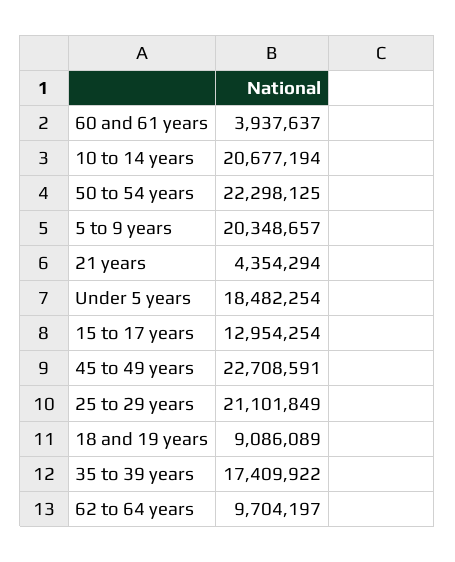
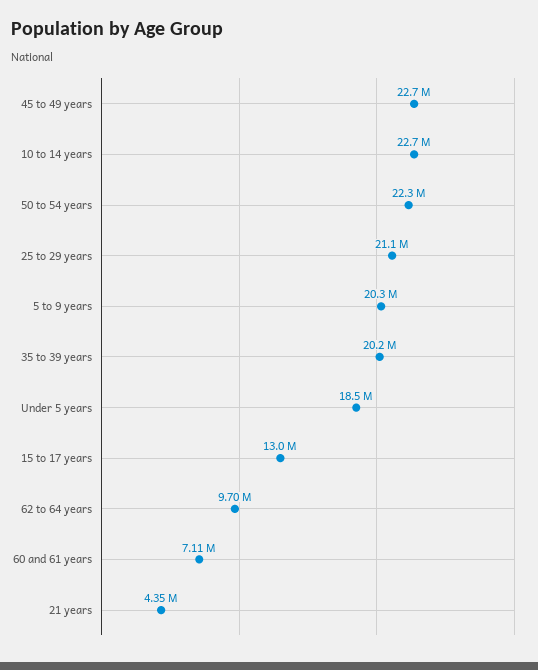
  {
-   "60 and 61 years": 3937637,
+   "60 and 61 years": 7110000,
-   "10 to 14 years": 20677194,
+   "10 to 14 years": 22700000,
    "50 to 54 years": 22298125,
    "5 to 9 years": 20348657,
    "21 years": 4354294,
    "Under 5 years": 18482254,
    "15 to 17 years": 12954254,
    "45 to 49 years": 22708591,
    "25 to 29 years": 21101849,
-   "18 and 19 years": 9086089,
-   "35 to 39 years": 17409922,
+   "35 to 39 years": 20200000,
    "62 to 64 years": 9704197
  }

